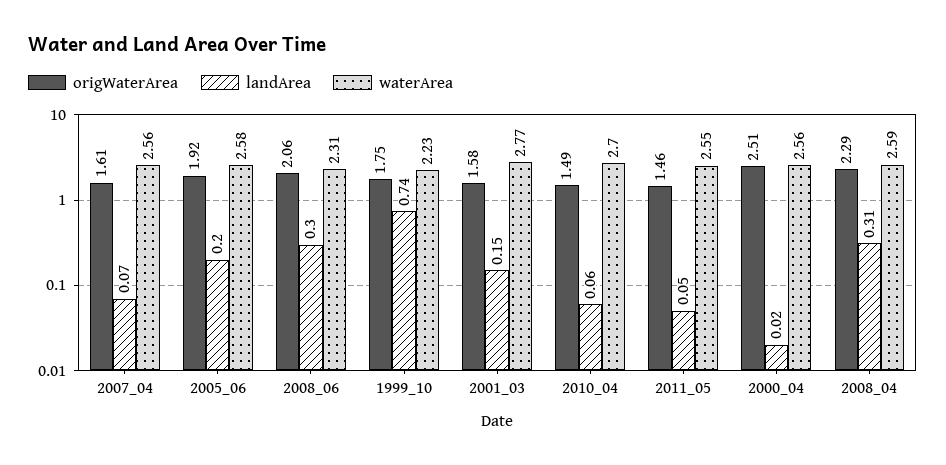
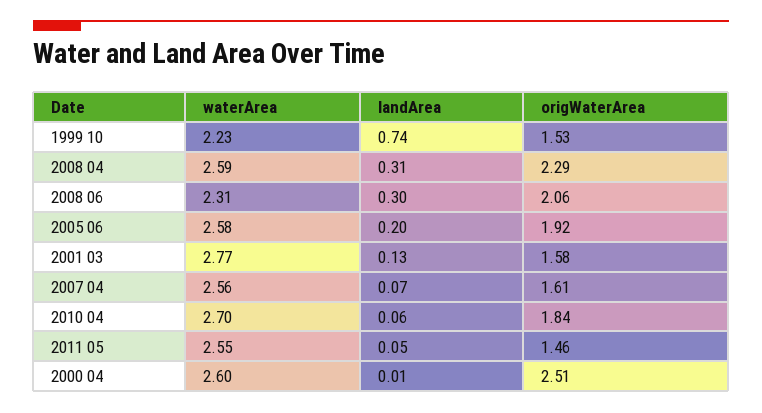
  {
    "origWaterArea": {
      "2007_04": 1.61,
      "2005_06": 1.92,
      "2008_06": 2.06,
-     "1999_10": 1.75,
+     "1999_10": 1.53,
      "2001_03": 1.58,
-     "2010_04": 1.49,
+     "2010_04": 1.84,
      "2011_05": 1.46,
      "2000_04": 2.51,
      "2008_04": 2.29
    },
    "landArea": {
      "2007_04": 0.07,
      "2005_06": 0.2,
      "2008_06": 0.3,
      "1999_10": 0.74,
-     "2001_03": 0.15,
+     "2001_03": 0.13,
      "2010_04": 0.06,
      "2011_05": 0.05,
-     "2000_04": 0.02,
+     "2000_04": 0.01,
      "2008_04": 0.31
    },
    "waterArea": {
      "2007_04": 2.56,
      "2005_06": 2.58,
      "2008_06": 2.31,
      "1999_10": 2.23,
      "2001_03": 2.77,
      "2010_04": 2.7,
      "2011_05": 2.55,
-     "2000_04": 2.56,
+     "2000_04": 2.6,
      "2008_04": 2.59
    }
  }

